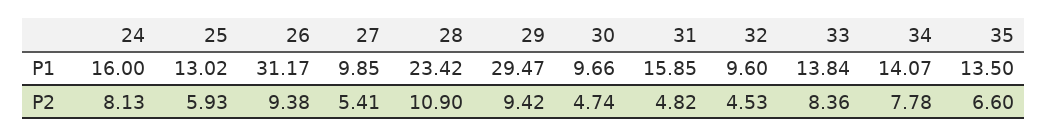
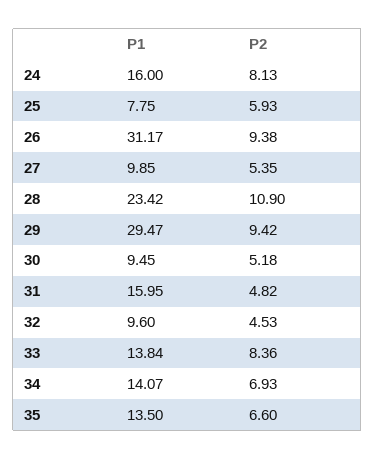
  {
    "24": {
      "P1": 16,
      "P2": 8.13
    },
    "25": {
-     "P1": 13.02,
+     "P1": 7.75,
      "P2": 5.93
    },
    "26": {
      "P1": 31.17,
      "P2": 9.38
    },
    "27": {
      "P1": 9.85,
-     "P2": 5.41
+     "P2": 5.35
    },
    "28": {
      "P1": 23.42,
      "P2": 10.9
    },
    "29": {
      "P1": 29.47,
      "P2": 9.42
    },
    "30": {
-     "P1": 9.66,
+     "P1": 9.45,
-     "P2": 4.74
+     "P2": 5.18
    },
    "31": {
-     "P1": 15.85,
+     "P1": 15.95,
      "P2": 4.82
    },
    "32": {
      "P1": 9.6,
      "P2": 4.53
    },
    "33": {
      "P1": 13.84,
      "P2": 8.36
    },
    "34": {
      "P1": 14.07,
-     "P2": 7.78
+     "P2": 6.93
    },
    "35": {
      "P1": 13.5,
      "P2": 6.6
    }
  }

